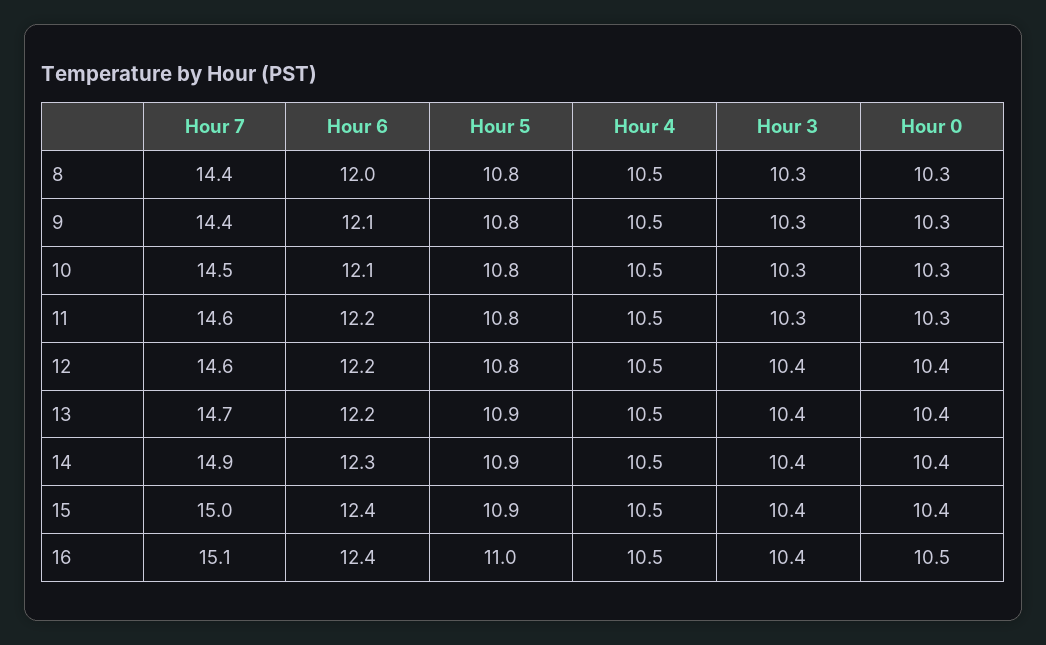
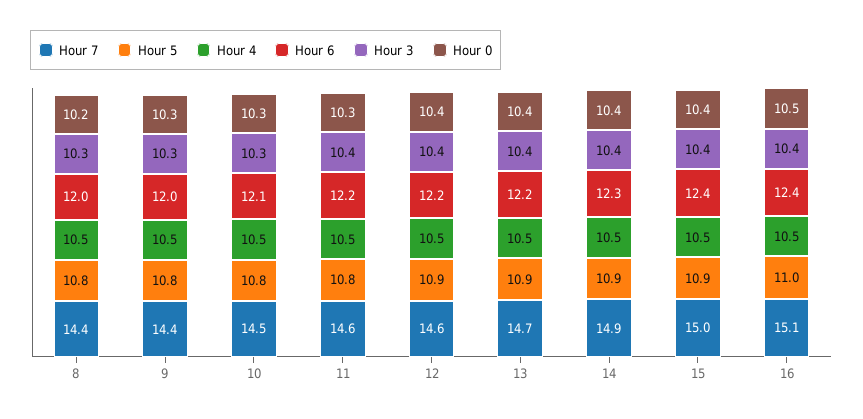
  {
    "Hour 7": {
      "8": 14.4,
      "9": 14.4,
      "10": 14.5,
      "11": 14.6,
      "12": 14.6,
      "13": 14.7,
      "14": 14.9,
      "15": 15,
      "16": 15.1
    },
    "Hour 6": {
      "8": 12,
-     "9": 12.1,
+     "9": 12,
      "10": 12.1,
      "11": 12.2,
      "12": 12.2,
      "13": 12.2,
      "14": 12.3,
      "15": 12.4,
      "16": 12.4
    },
    "Hour 5": {
      "8": 10.8,
      "9": 10.8,
      "10": 10.8,
      "11": 10.8,
-     "12": 10.8,
+     "12": 10.9,
      "13": 10.9,
      "14": 10.9,
      "15": 10.9,
      "16": 11
    },
    "Hour 4": {
      "8": 10.5,
      "9": 10.5,
      "10": 10.5,
      "11": 10.5,
      "12": 10.5,
      "13": 10.5,
      "14": 10.5,
      "15": 10.5,
      "16": 10.5
    },
    "Hour 3": {
      "8": 10.3,
      "9": 10.3,
      "10": 10.3,
-     "11": 10.3,
+     "11": 10.4,
      "12": 10.4,
      "13": 10.4,
      "14": 10.4,
      "15": 10.4,
      "16": 10.4
    },
    "Hour 0": {
-     "8": 10.3,
+     "8": 10.2,
      "9": 10.3,
      "10": 10.3,
      "11": 10.3,
      "12": 10.4,
      "13": 10.4,
      "14": 10.4,
      "15": 10.4,
      "16": 10.5
    }
  }

